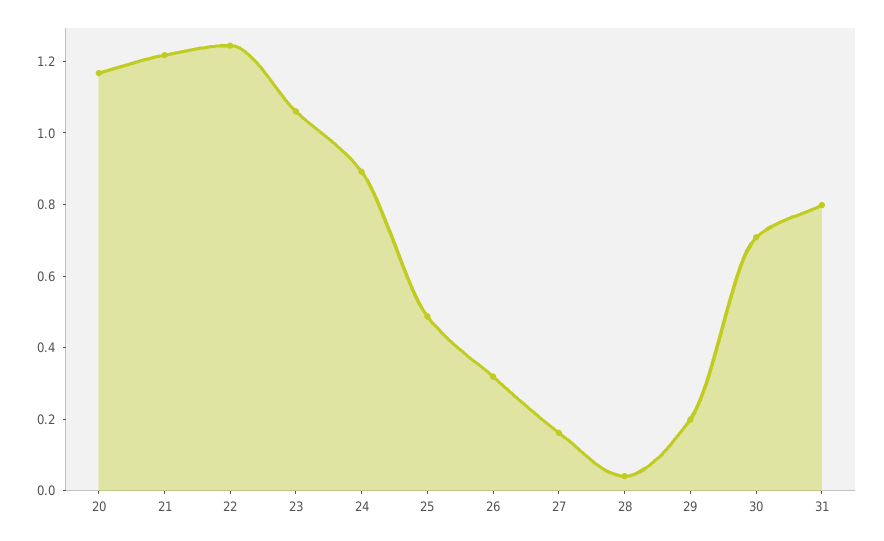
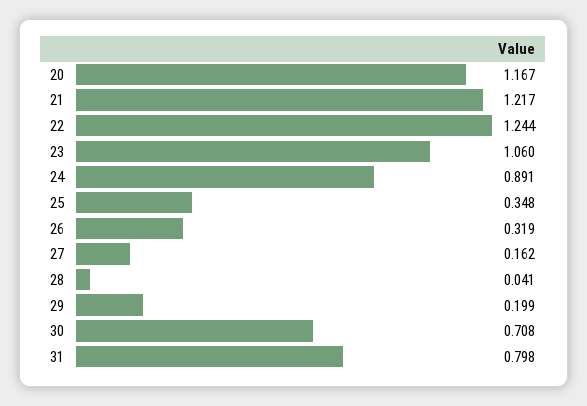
  {
    "20": 1.167,
    "21": 1.217,
    "22": 1.244,
    "23": 1.06,
    "24": 0.891,
-   "25": 0.5,
+   "25": 0.348,
    "26": 0.319,
    "27": 0.162,
    "28": 0.041,
    "29": 0.199,
    "30": 0.708,
    "31": 0.798
  }

